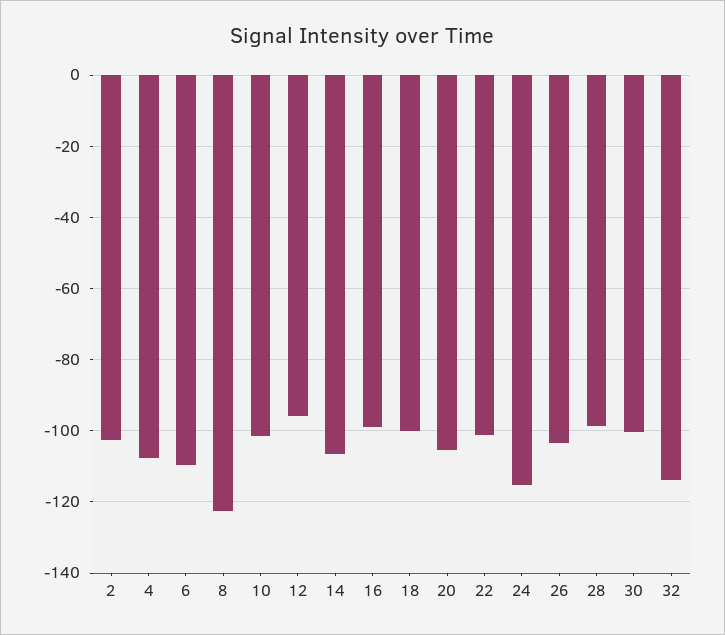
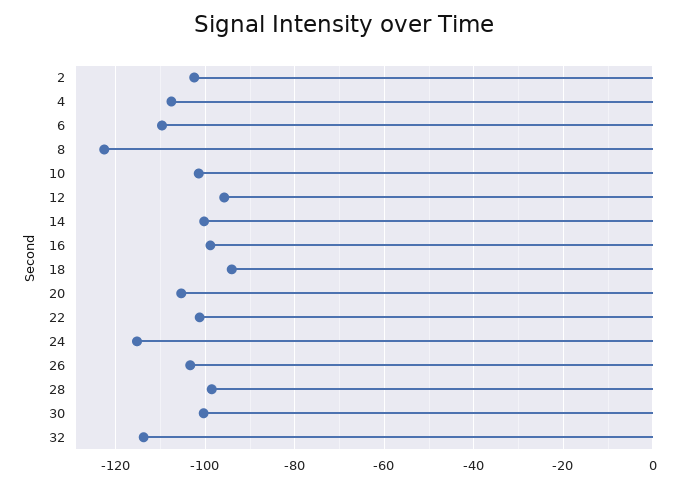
  {
    "2": -102,
    "4": -108,
    "6": -110,
    "8": -122,
    "10": -102,
    "12": -96,
-   "14": -106,
+   "14": -100,
    "16": -98,
-   "18": -100,
+   "18": -94,
    "20": -106,
    "22": -102,
    "24": -116,
    "26": -104,
    "28": -98,
    "30": -100,
    "32": -114
  }

